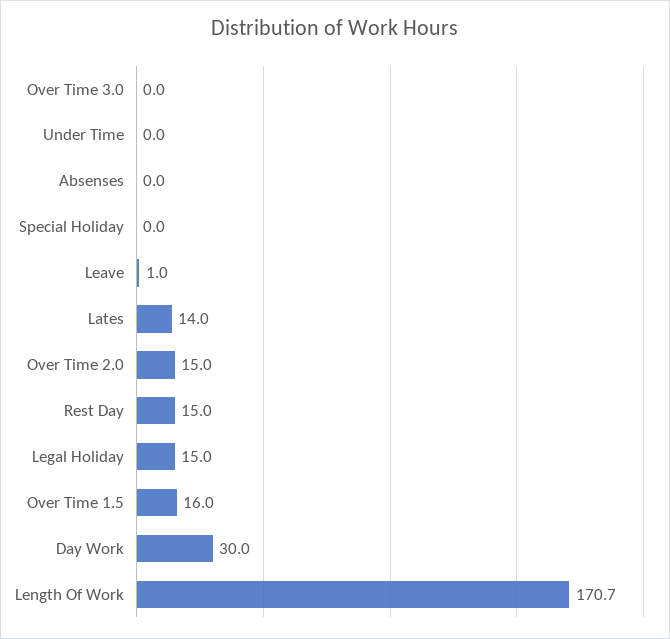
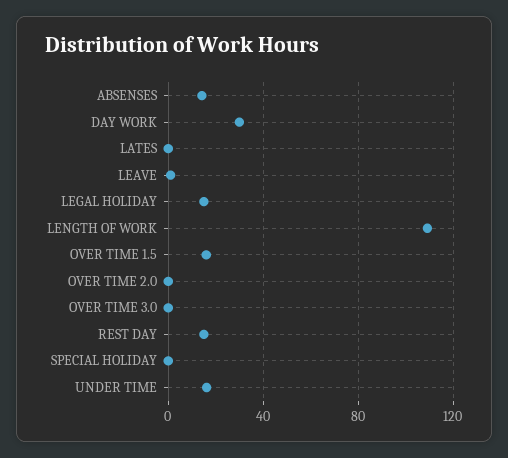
  {
    "Over Time 3.0": 0,
-   "Under Time": 0,
+   "Under Time": 15,
-   "Absenses": 0,
+   "Absenses": 15,
    "Special Holiday": 0,
    "Leave": 1,
-   "Lates": 14,
+   "Lates": 0,
-   "Over Time 2.0": 15,
+   "Over Time 2.0": 0,
    "Rest Day": 15,
    "Legal Holiday": 15,
    "Over Time 1.5": 16,
    "Day Work": 30,
-   "Length Of Work": 170.7
+   "Length Of Work": 110
  }

